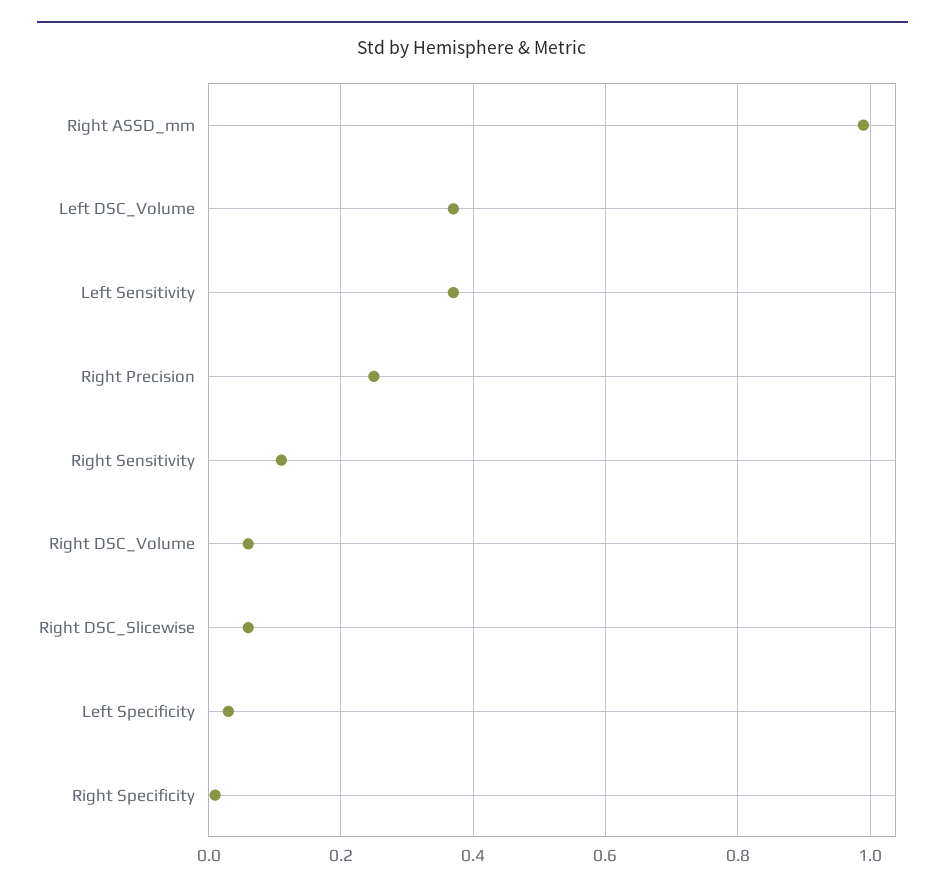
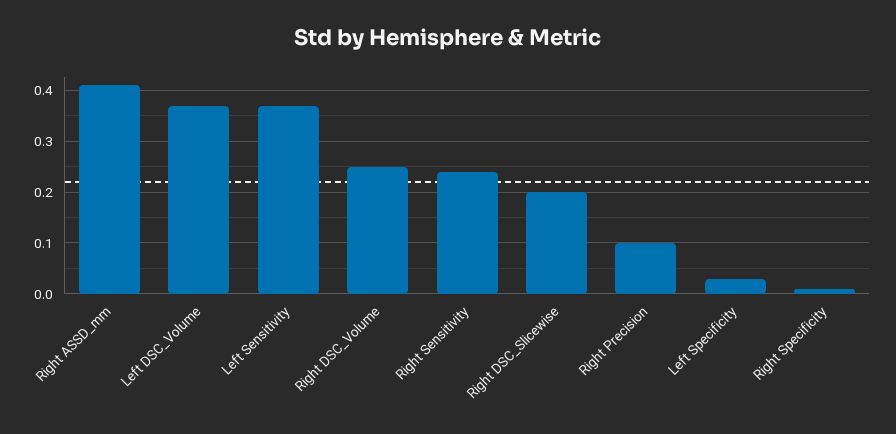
  {
-   "Right ASSD_mm": 1,
+   "Right ASSD_mm": 0.4,
    "Left DSC_Volume": 0.35,
    "Left Sensitivity": 0.35,
-   "Right Precision": 0.25,
+   "Right Precision": 0.1,
-   "Right Sensitivity": 0.1,
+   "Right Sensitivity": 0.25,
-   "Right DSC_Volume": 0.05,
+   "Right DSC_Volume": 0.25,
-   "Right DSC_Slicewise": 0.05,
+   "Right DSC_Slicewise": 0.2,
    "Left Specificity": 0.05,
    "Right Specificity": 0
  }

